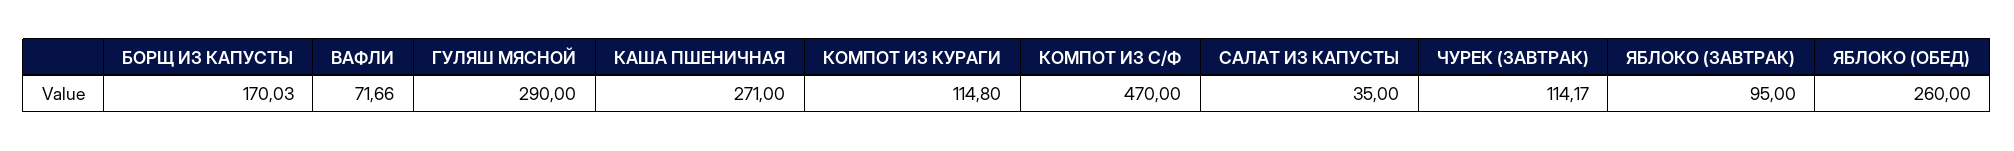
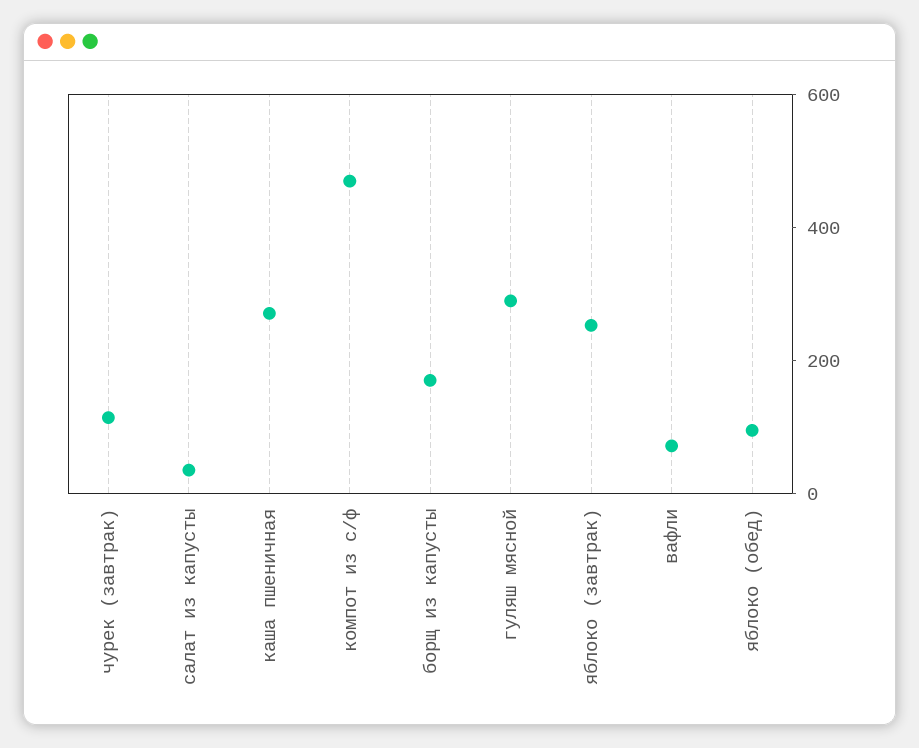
  {
    "БОРЩ ИЗ КАПУСТЫ": 170.03,
    "ВАФЛИ": 71.66,
    "ГУЛЯШ МЯСНОЙ": 290,
    "КАША ПШЕНИЧНАЯ": 271,
-   "КОМПОТ ИЗ КУРАГИ": 114.8,
    "КОМПОТ ИЗ С/Ф": 470,
    "САЛАТ ИЗ КАПУСТЫ": 35,
    "ЧУРЕК (ЗАВТРАК)": 114.17,
-   "ЯБЛОКО (ЗАВТРАК)": 95,
+   "ЯБЛОКО (ЗАВТРАК)": 250,
-   "ЯБЛОКО (ОБЕД)": 260
+   "ЯБЛОКО (ОБЕД)": 100
  }

